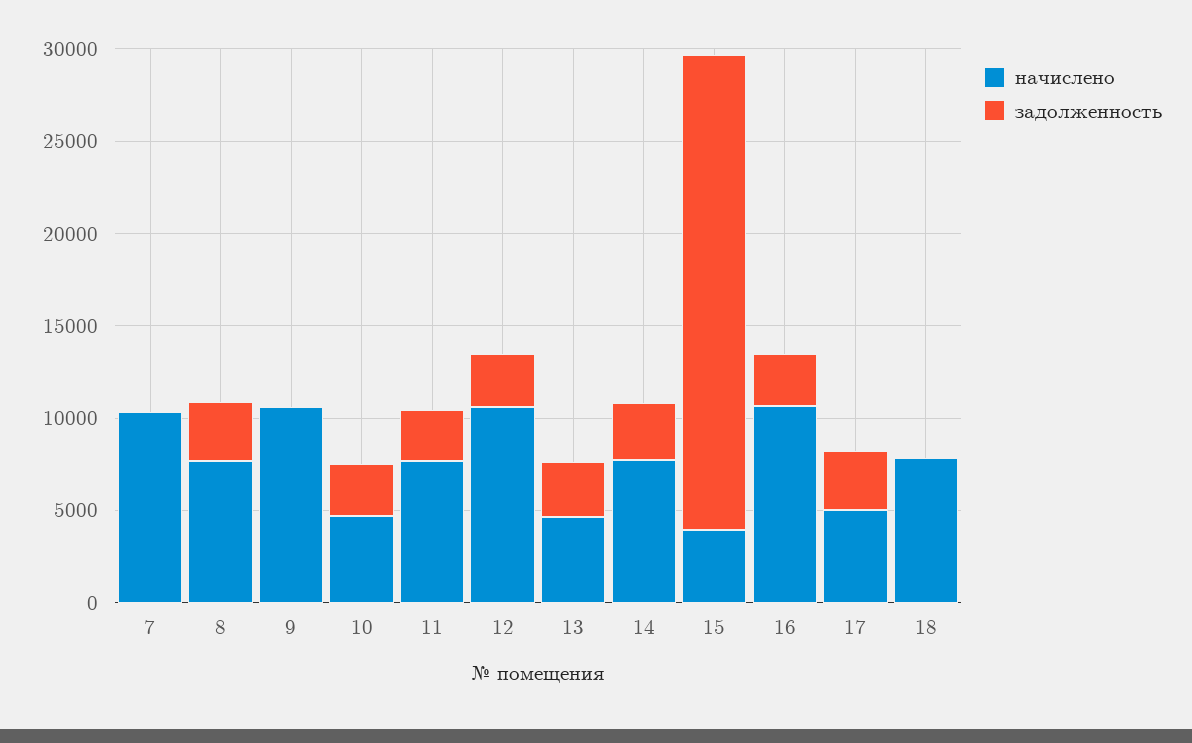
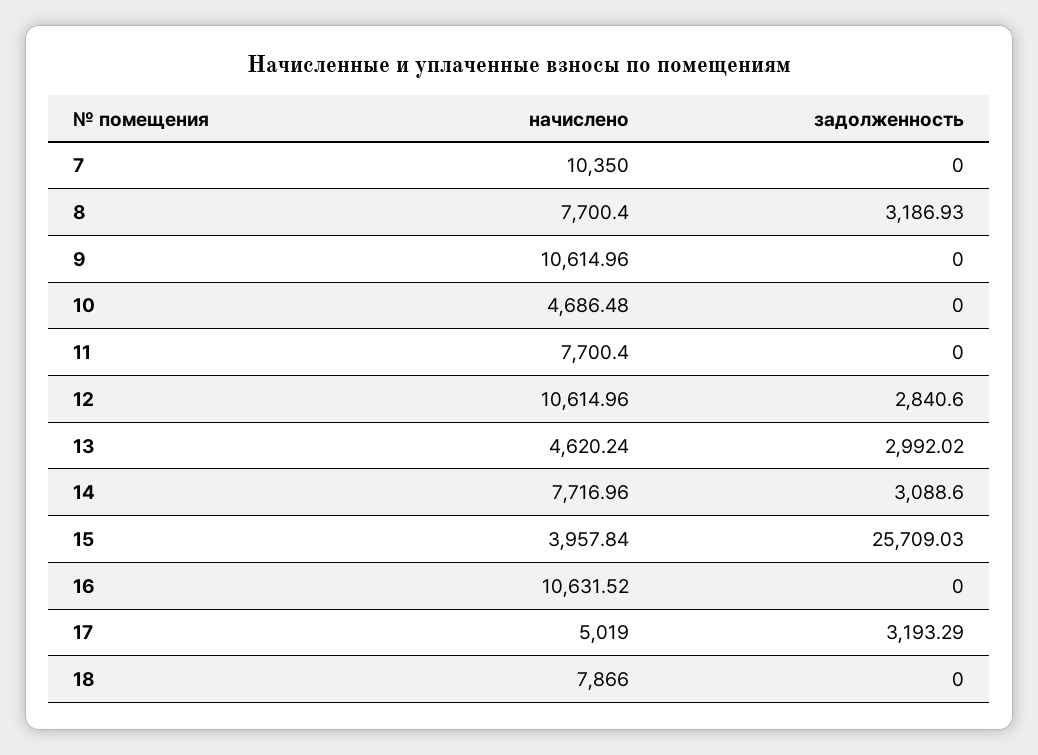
  {
    "начислено": {
      "7": 10350,
      "8": 7700.4,
      "9": 10614.96,
      "10": 4686.48,
      "11": 7700.4,
      "12": 10614.96,
      "13": 4620.24,
      "14": 7716.96,
      "15": 3957.84,
      "16": 10631.52,
      "17": 5019,
      "18": 7866
    },
    "задолженность": {
      "7": 0,
      "8": 3186.93,
      "9": 0,
-     "10": 3000,
+     "10": 0,
-     "11": 3000,
+     "11": 0,
      "12": 2840.6,
      "13": 2992.02,
      "14": 3088.6,
      "15": 25709.03,
-     "16": 3000,
+     "16": 0,
      "17": 3193.29,
      "18": 0
    }
  }

